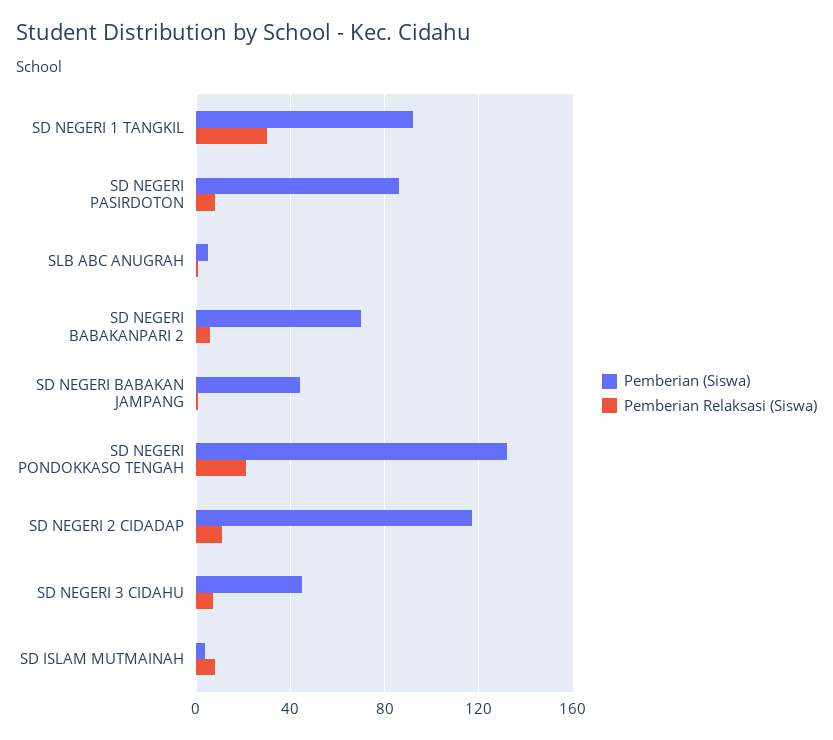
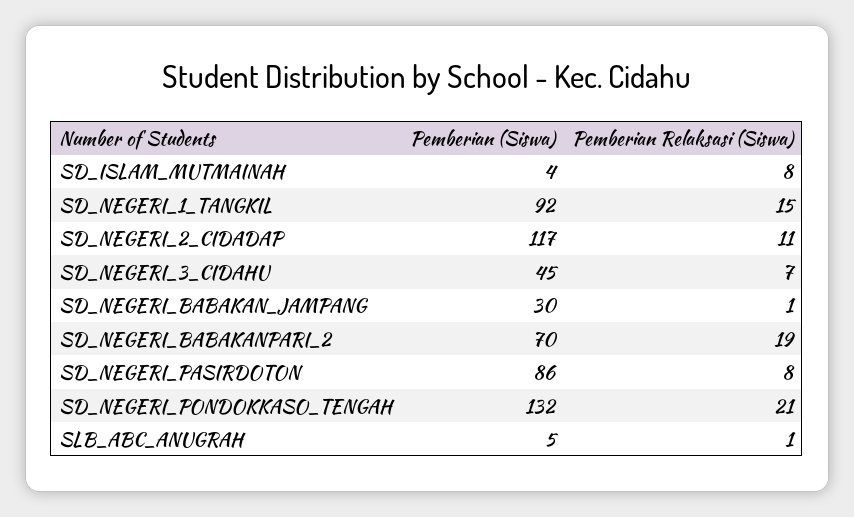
  {
    "Pemberian (Siswa)": {
      "SD NEGERI 1 TANGKIL": 92,
      "SD NEGERI PASIRDOTON": 86,
      "SLB ABC ANUGRAH": 5,
      "SD NEGERI BABAKANPARI 2": 70,
-     "SD NEGERI BABAKAN JAMPANG": 45,
+     "SD NEGERI BABAKAN JAMPANG": 30,
      "SD NEGERI PONDOKKASO TENGAH": 132,
      "SD NEGERI 2 CIDADAP": 117,
      "SD NEGERI 3 CIDAHU": 45,
      "SD ISLAM MUTMAINAH": 4
    },
    "Pemberian Relaksasi (Siswa)": {
-     "SD NEGERI 1 TANGKIL": 30,
+     "SD NEGERI 1 TANGKIL": 15,
      "SD NEGERI PASIRDOTON": 8,
      "SLB ABC ANUGRAH": 1,
-     "SD NEGERI BABAKANPARI 2": 5,
+     "SD NEGERI BABAKANPARI 2": 19,
      "SD NEGERI BABAKAN JAMPANG": 1,
      "SD NEGERI PONDOKKASO TENGAH": 21,
      "SD NEGERI 2 CIDADAP": 11,
      "SD NEGERI 3 CIDAHU": 7,
      "SD ISLAM MUTMAINAH": 8
    }
  }

